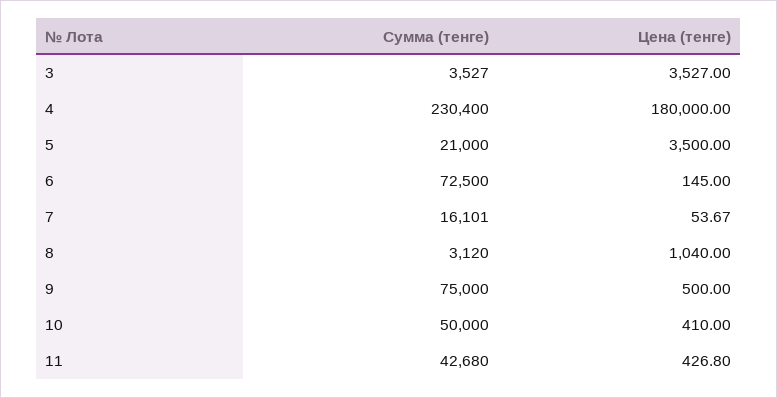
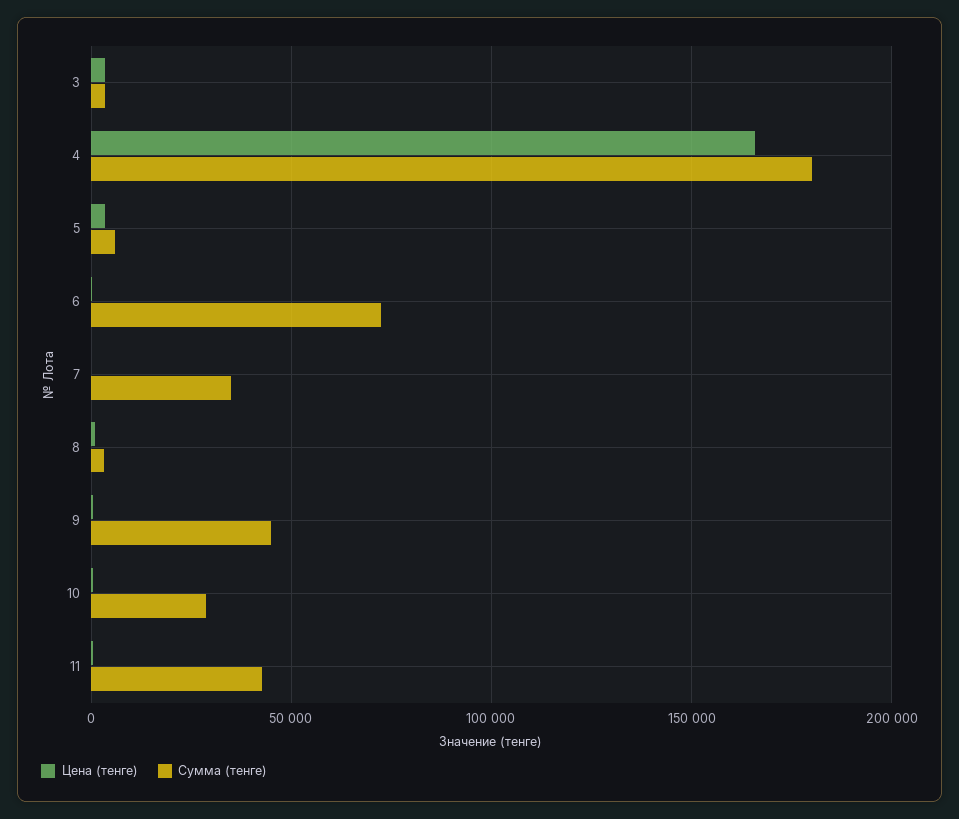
  {
    "Сумма (тенге)": {
      "3": 3527,
-     "4": 230400,
+     "4": 180000,
-     "5": 21000,
+     "5": 5000,
      "6": 72500,
-     "7": 16101,
+     "7": 35000,
      "8": 3120,
-     "9": 75000,
+     "9": 45000,
-     "10": 50000,
+     "10": 30000,
      "11": 42680
    },
    "Цена (тенге)": {
      "3": 3527,
-     "4": 180000,
+     "4": 165000,
      "5": 3500,
      "6": 145,
      "7": 53.67,
      "8": 1040,
      "9": 500,
      "10": 410,
      "11": 426.8
    }
  }

